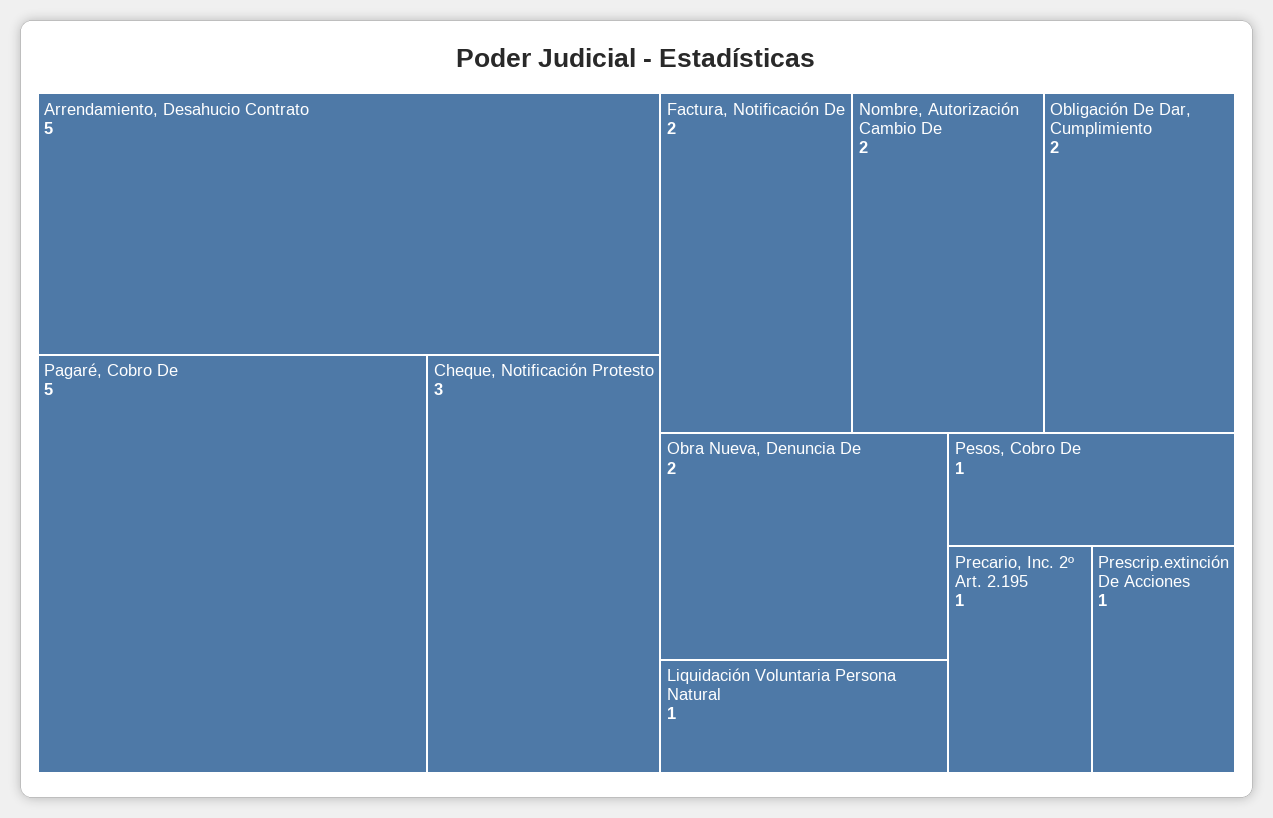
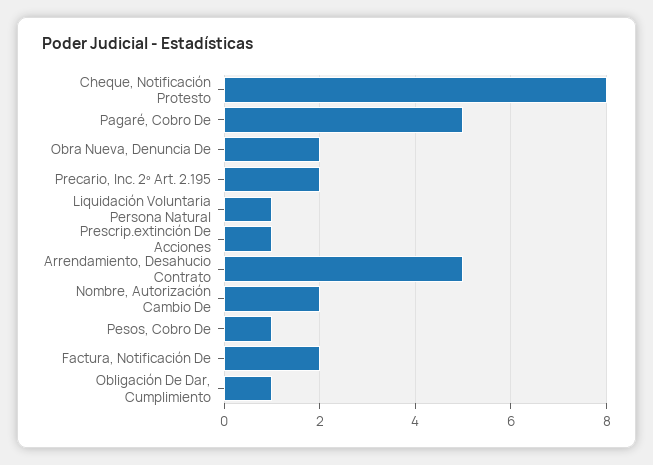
  {
    "Arrendamiento, Desahucio Contrato": 5,
    "Pagaré, Cobro De": 5,
-   "Cheque, Notificación Protesto": 3,
+   "Cheque, Notificación Protesto": 8,
    "Factura, Notificación De": 2,
    "Nombre, Autorización Cambio De": 2,
-   "Obligación De Dar, Cumplimiento": 2,
+   "Obligación De Dar, Cumplimiento": 1,
    "Obra Nueva, Denuncia De": 2,
    "Liquidación Voluntaria Persona Natural": 1,
    "Pesos, Cobro De": 1,
-   "Precario, Inc. 2º Art. 2.195": 1,
+   "Precario, Inc. 2º Art. 2.195": 2,
    "Prescrip.extinción De Acciones": 1
  }

